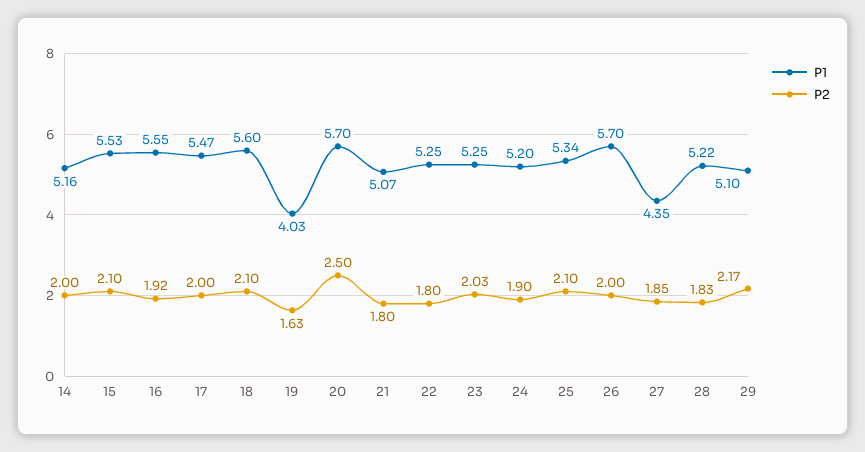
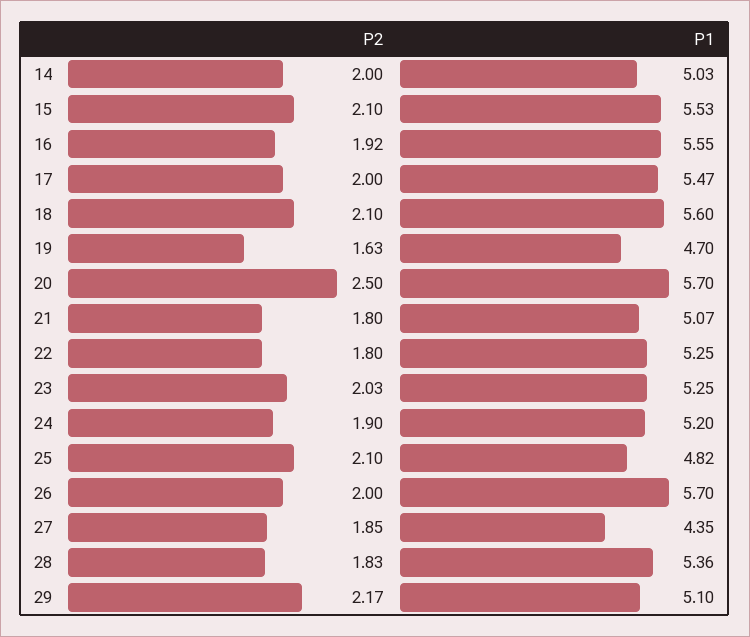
  {
    "P1": {
-     "14": 5.16,
+     "14": 5.03,
      "15": 5.53,
      "16": 5.55,
      "17": 5.47,
      "18": 5.6,
-     "19": 4.03,
+     "19": 4.7,
      "20": 5.7,
      "21": 5.07,
      "22": 5.25,
      "23": 5.25,
      "24": 5.2,
-     "25": 5.34,
+     "25": 4.82,
      "26": 5.7,
      "27": 4.35,
-     "28": 5.22,
+     "28": 5.36,
      "29": 5.1
    },
    "P2": {
      "14": 2,
      "15": 2.1,
      "16": 1.92,
      "17": 2,
      "18": 2.1,
      "19": 1.63,
      "20": 2.5,
      "21": 1.8,
      "22": 1.8,
      "23": 2.03,
      "24": 1.9,
      "25": 2.1,
      "26": 2,
      "27": 1.85,
      "28": 1.83,
      "29": 2.17
    }
  }

